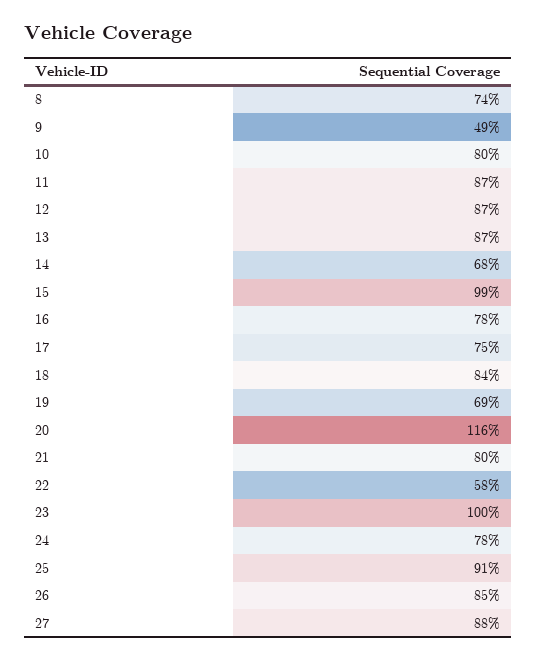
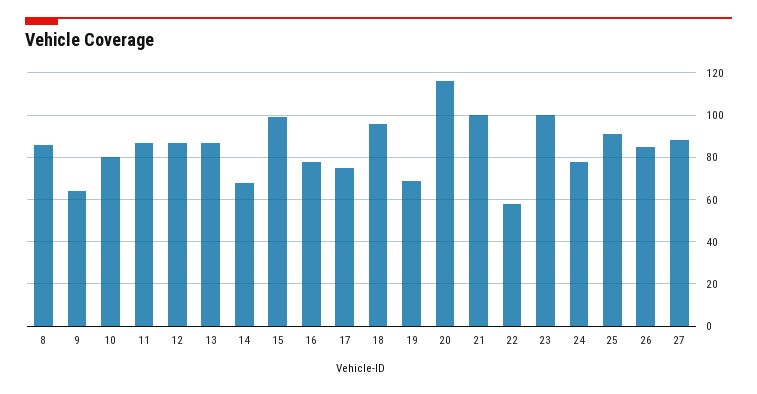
  {
-   "8": 74,
+   "8": 85,
-   "9": 49,
+   "9": 65,
    "10": 80,
    "11": 87,
    "12": 87,
    "13": 87,
    "14": 68,
    "15": 99,
    "16": 78,
    "17": 75,
-   "18": 84,
+   "18": 95,
    "19": 69,
    "20": 116,
-   "21": 80,
+   "21": 100,
    "22": 58,
    "23": 100,
    "24": 78,
    "25": 91,
    "26": 85,
    "27": 88
  }

